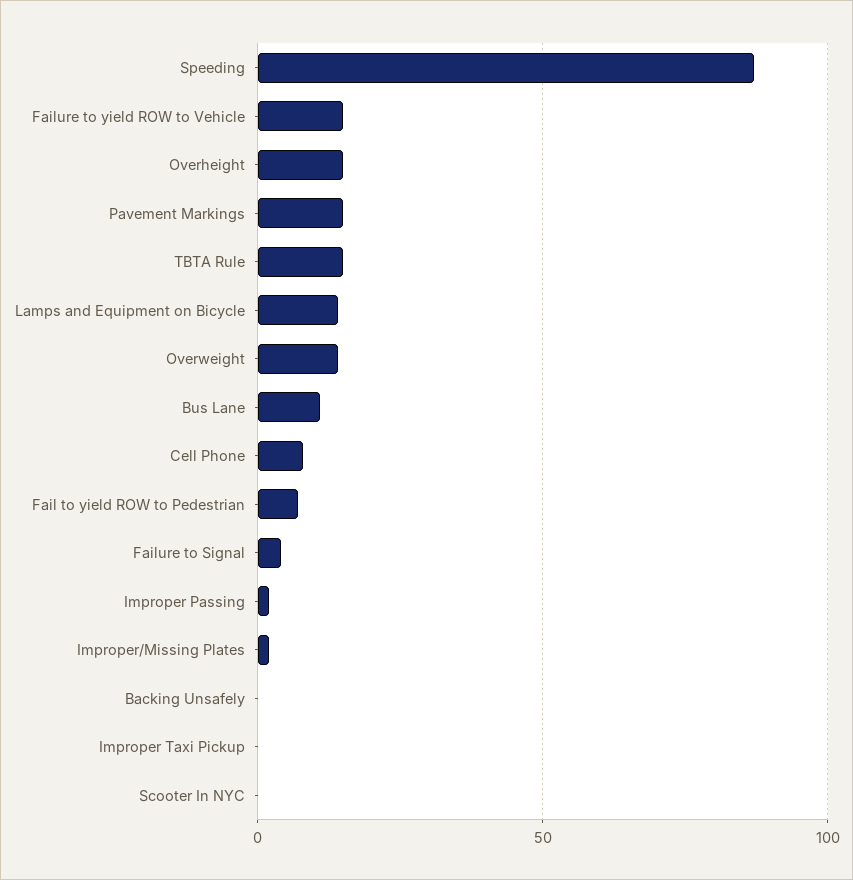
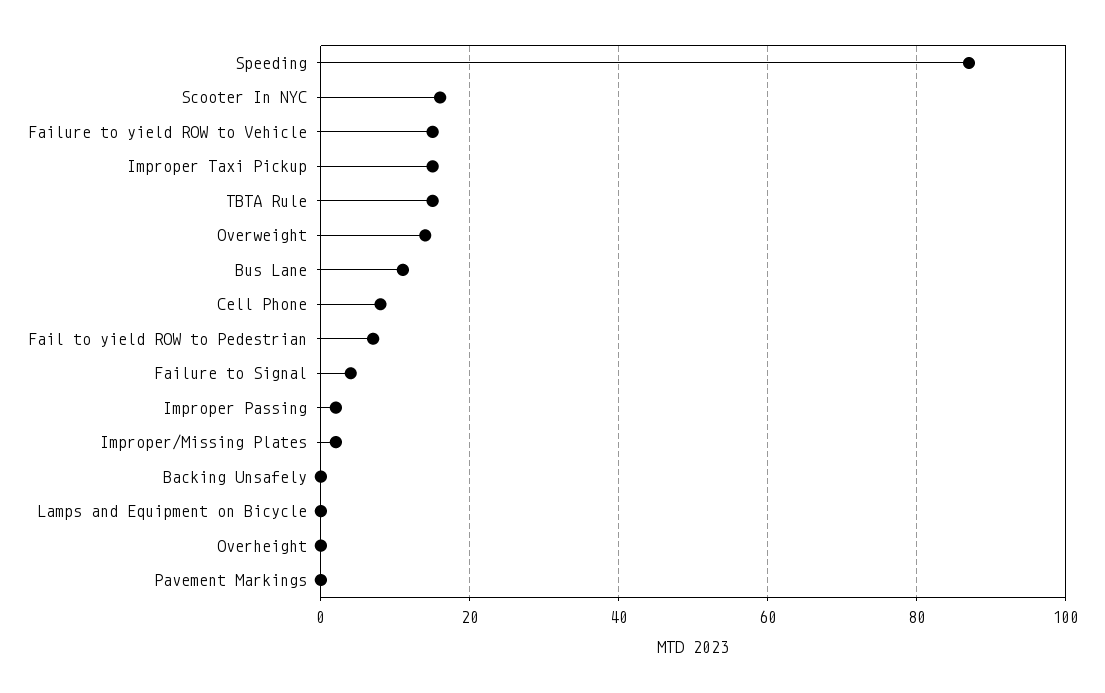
  {
    "Speeding": 85,
    "Failure to yield ROW to Vehicle": 15,
-   "Overheight": 15,
+   "Overheight": 0,
-   "Pavement Markings": 15,
+   "Pavement Markings": 0,
    "TBTA Rule": 15,
-   "Lamps and Equipment on Bicycle": 15,
+   "Lamps and Equipment on Bicycle": 0,
    "Overweight": 15,
    "Bus Lane": 10,
    "Cell Phone": 10,
    "Fail to yield ROW to Pedestrian": 5,
    "Failure to Signal": 5,
    "Improper Passing": 0,
    "Improper/Missing Plates": 0,
    "Backing Unsafely": 0,
-   "Improper Taxi Pickup": 0,
+   "Improper Taxi Pickup": 15,
-   "Scooter In NYC": 0
+   "Scooter In NYC": 15
  }

